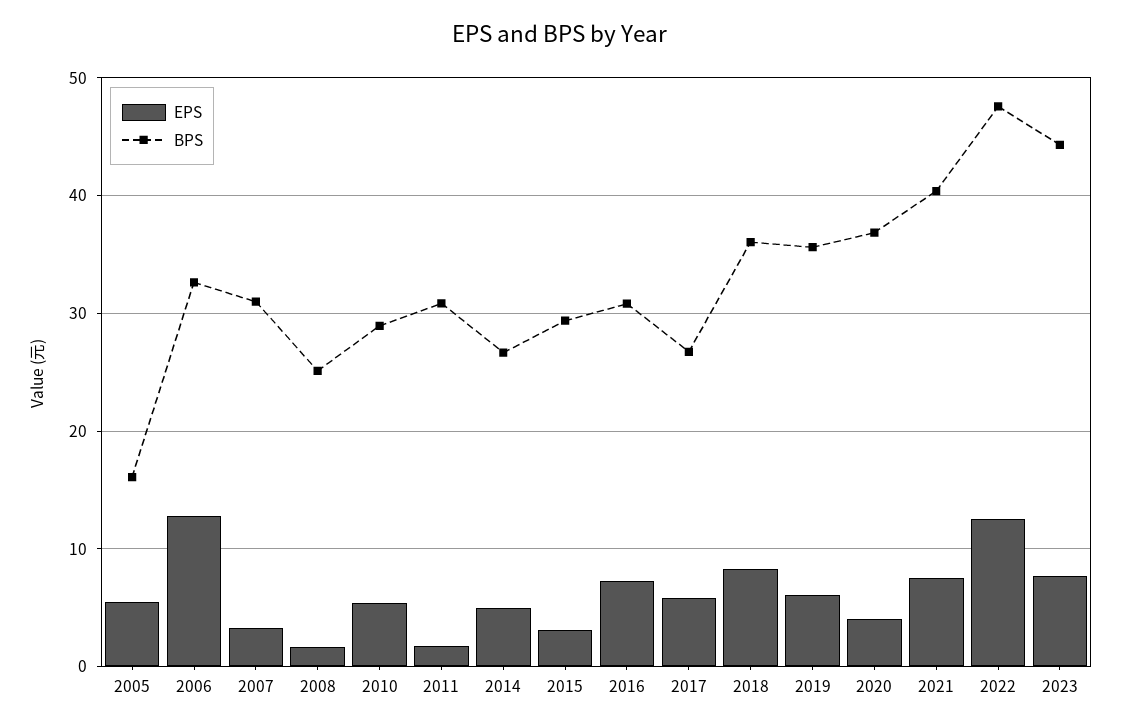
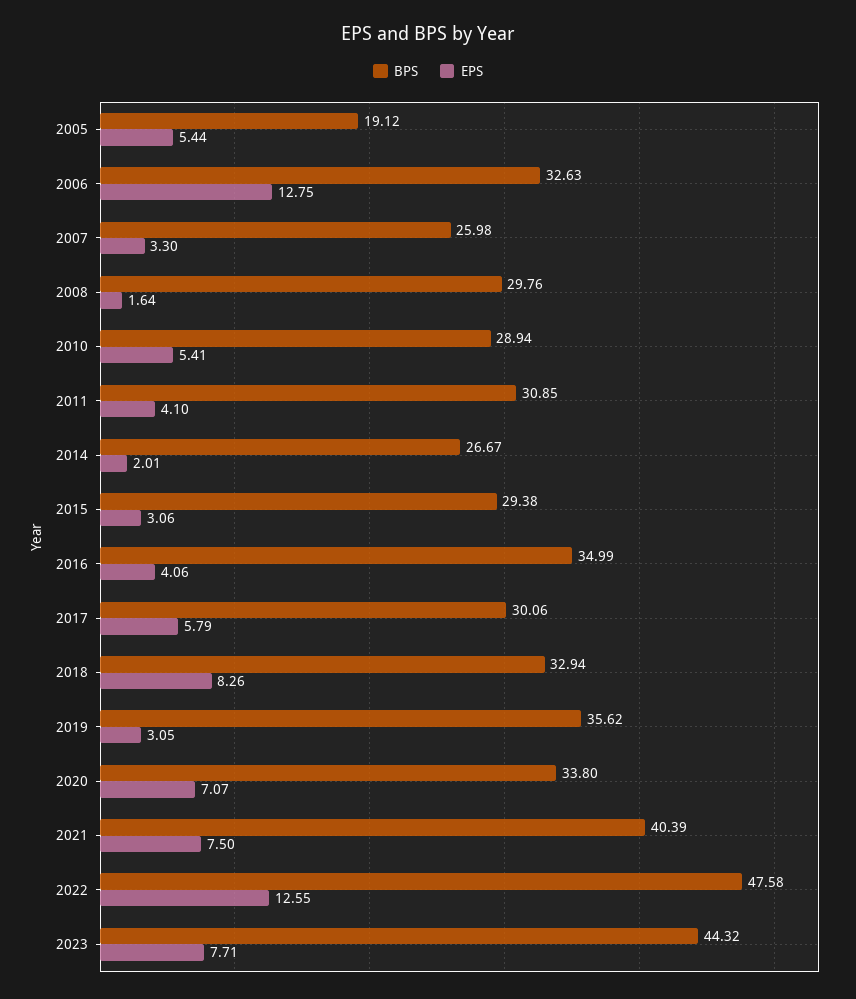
  {
    "EPS": {
      "2005": 5.44,
      "2006": 12.75,
      "2007": 3.3,
      "2008": 1.64,
      "2010": 5.41,
-     "2011": 2,
+     "2011": 4.1,
-     "2014": 5,
+     "2014": 2.01,
      "2015": 3.06,
-     "2016": 7,
+     "2016": 4.06,
      "2017": 5.79,
      "2018": 8.26,
-     "2019": 6,
+     "2019": 3.05,
-     "2020": 4,
+     "2020": 7.07,
      "2021": 7.5,
      "2022": 12.55,
      "2023": 7.71
    },
    "BPS": {
-     "2005": 16,
+     "2005": 19.12,
      "2006": 32.63,
-     "2007": 31,
+     "2007": 25.98,
-     "2008": 25,
+     "2008": 29.76,
      "2010": 28.94,
      "2011": 30.85,
      "2014": 26.67,
      "2015": 29.38,
-     "2016": 31,
+     "2016": 34.99,
-     "2017": 27,
+     "2017": 30.06,
-     "2018": 36,
+     "2018": 32.94,
      "2019": 35.62,
-     "2020": 37,
+     "2020": 33.8,
      "2021": 40.39,
      "2022": 47.58,
      "2023": 44.32
    }
  }

